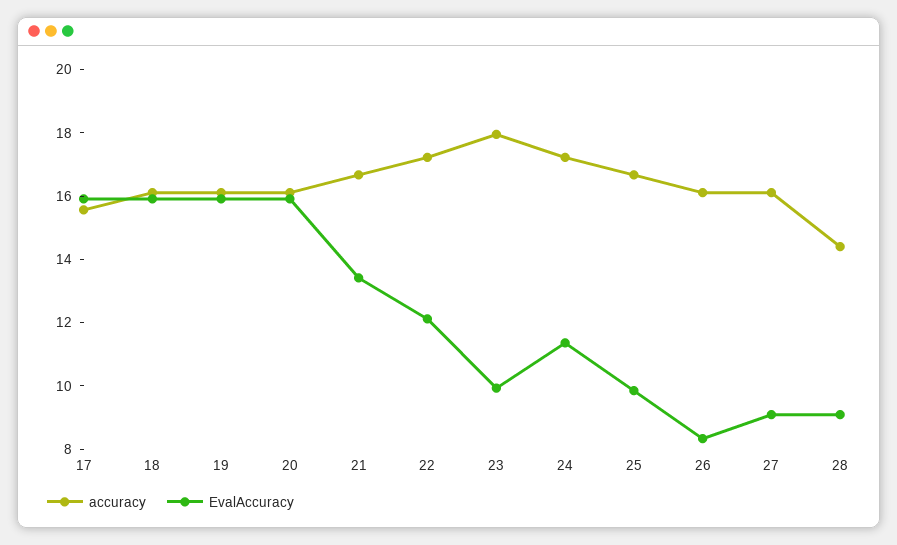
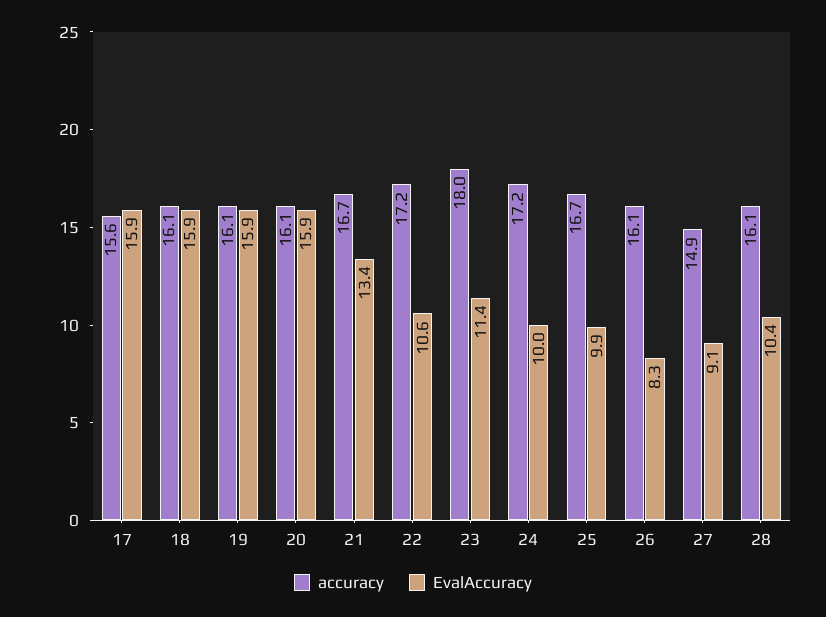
  {
    "accuracy": {
      "17": 15.6,
      "18": 16.1,
      "19": 16.1,
      "20": 16.1,
      "21": 16.7,
      "22": 17.2,
      "23": 18,
      "24": 17.2,
      "25": 16.7,
      "26": 16.1,
-     "27": 16,
+     "27": 14.9,
-     "28": 14.5
+     "28": 16.1
    },
    "EvalAccuracy": {
      "17": 15.9,
      "18": 15.9,
      "19": 15.9,
      "20": 15.9,
      "21": 13.4,
-     "22": 12,
+     "22": 10.6,
-     "23": 10,
+     "23": 11.4,
-     "24": 11.5,
+     "24": 10,
      "25": 9.9,
      "26": 8.3,
      "27": 9.1,
-     "28": 9
+     "28": 10.4
    }
  }

